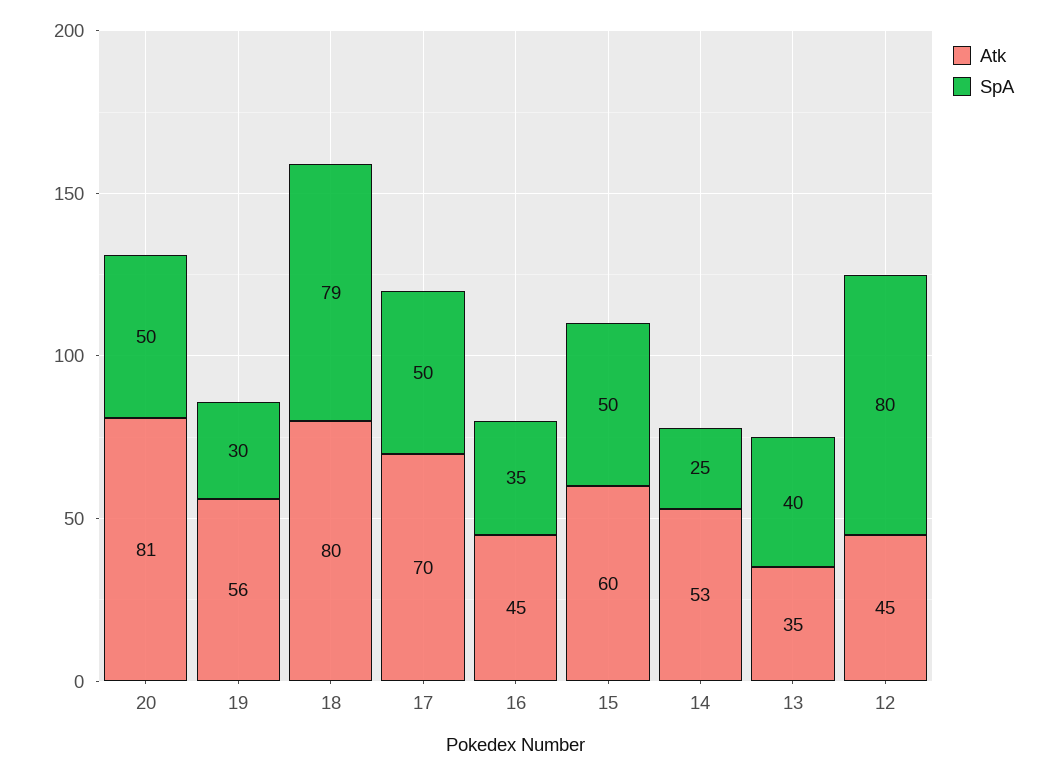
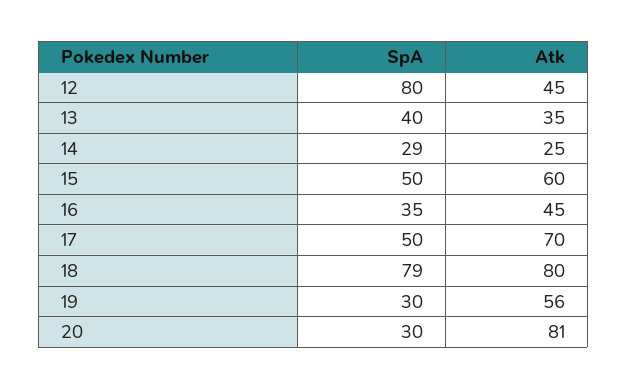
  {
    "Atk": {
      "20": 81,
      "19": 56,
      "18": 80,
      "17": 70,
      "16": 45,
      "15": 60,
-     "14": 53,
+     "14": 25,
      "13": 35,
      "12": 45
    },
    "SpA": {
-     "20": 50,
+     "20": 30,
      "19": 30,
      "18": 79,
      "17": 50,
      "16": 35,
      "15": 50,
-     "14": 25,
+     "14": 29,
      "13": 40,
      "12": 80
    }
  }

